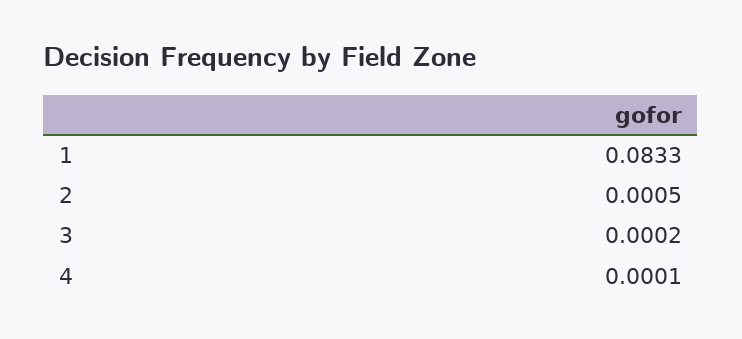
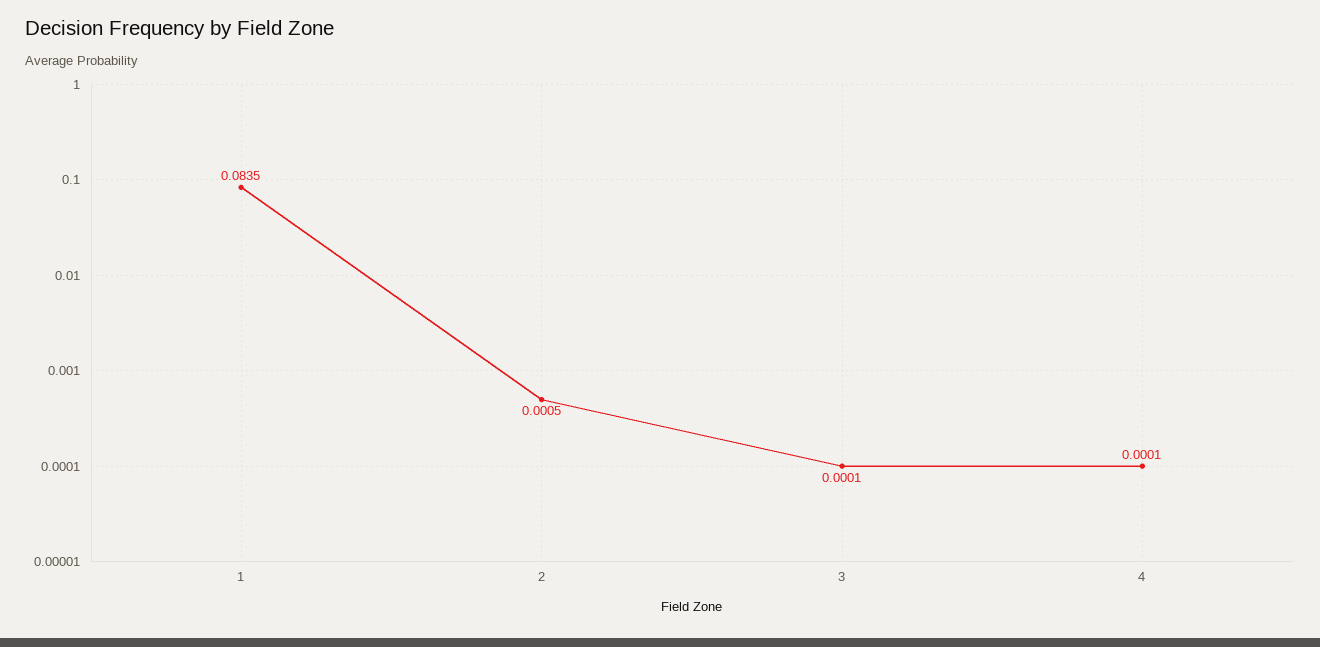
  {
-   "1": 0.0833,
+   "1": 0.0835,
    "2": 0.0005,
-   "3": 0.0002,
+   "3": 0.0001,
    "4": 0.0001
  }

